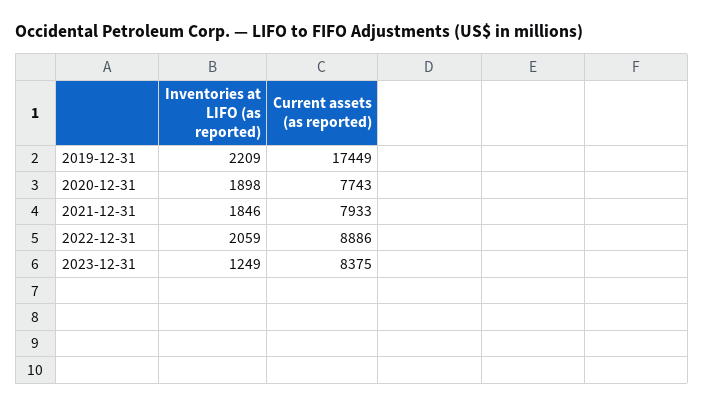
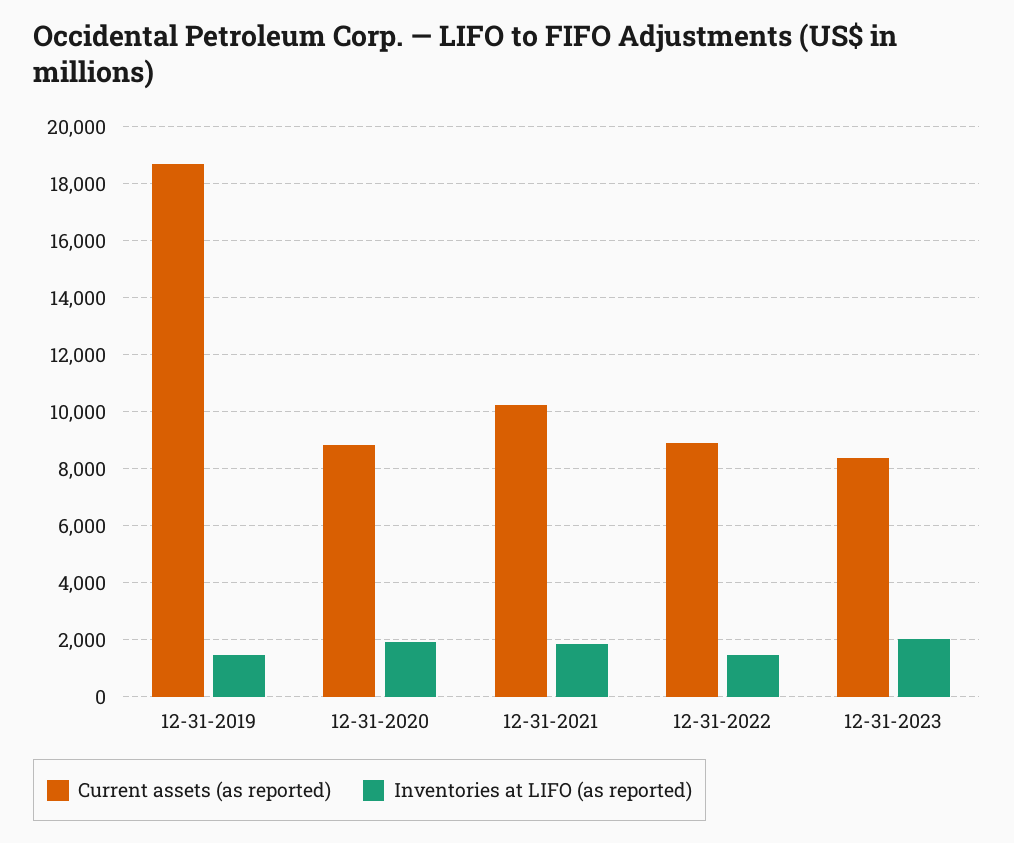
  {
    "Inventories at LIFO (as reported)": {
-     "2019-12-31": 2209,
+     "2019-12-31": 1500,
      "2020-12-31": 1898,
      "2021-12-31": 1846,
-     "2022-12-31": 2059,
+     "2022-12-31": 1500,
-     "2023-12-31": 1249
+     "2023-12-31": 2000
    },
    "Current assets (as reported)": {
-     "2019-12-31": 17449,
+     "2019-12-31": 18750,
-     "2020-12-31": 7743,
+     "2020-12-31": 8750,
-     "2021-12-31": 7933,
+     "2021-12-31": 10250,
      "2022-12-31": 8886,
      "2023-12-31": 8375
    }
  }

